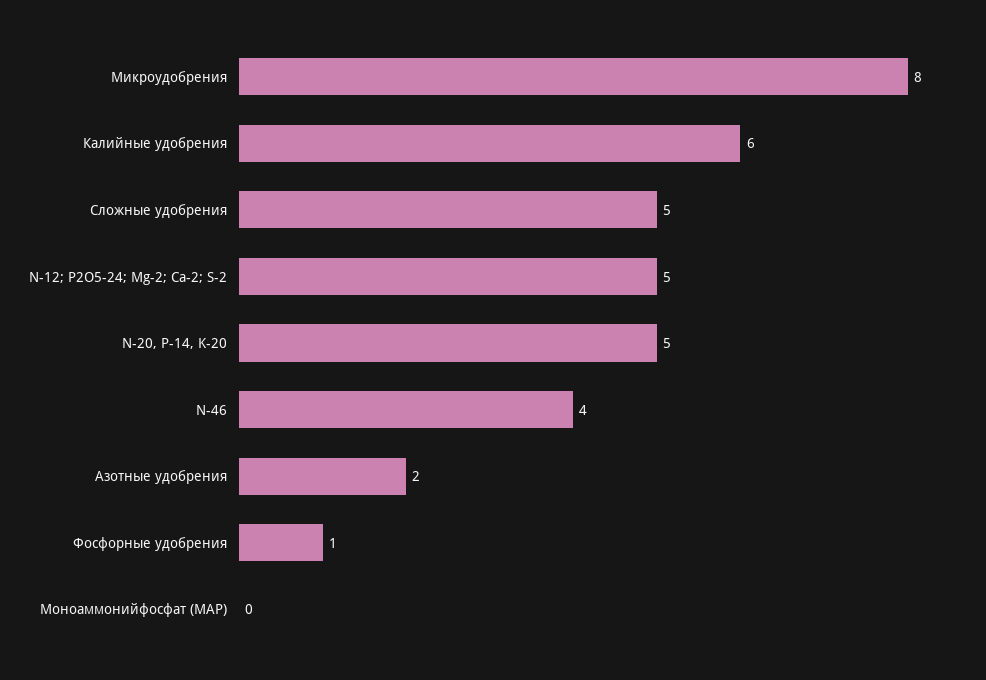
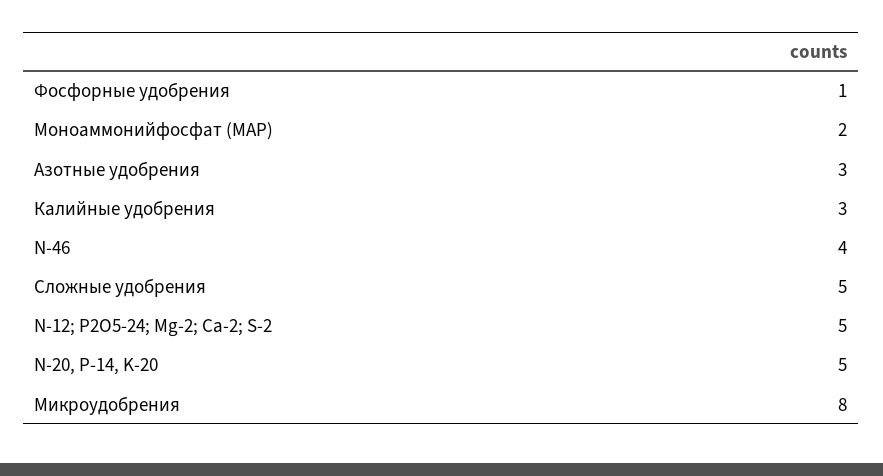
  {
    "Микроудобрения": 8,
-   "Калийные удобрения": 6,
+   "Калийные удобрения": 3,
    "Сложные удобрения": 5,
    "N-12; P2О5-24; Mg-2; Ca-2; S-2": 5,
    "N-20, P-14, K-20": 5,
    "N-46": 4,
-   "Азотные удобрения": 2,
+   "Азотные удобрения": 3,
    "Фосфорные удобрения": 1,
-   "Моноаммонийфосфат (MAP)": 0
+   "Моноаммонийфосфат (MAP)": 2
  }

